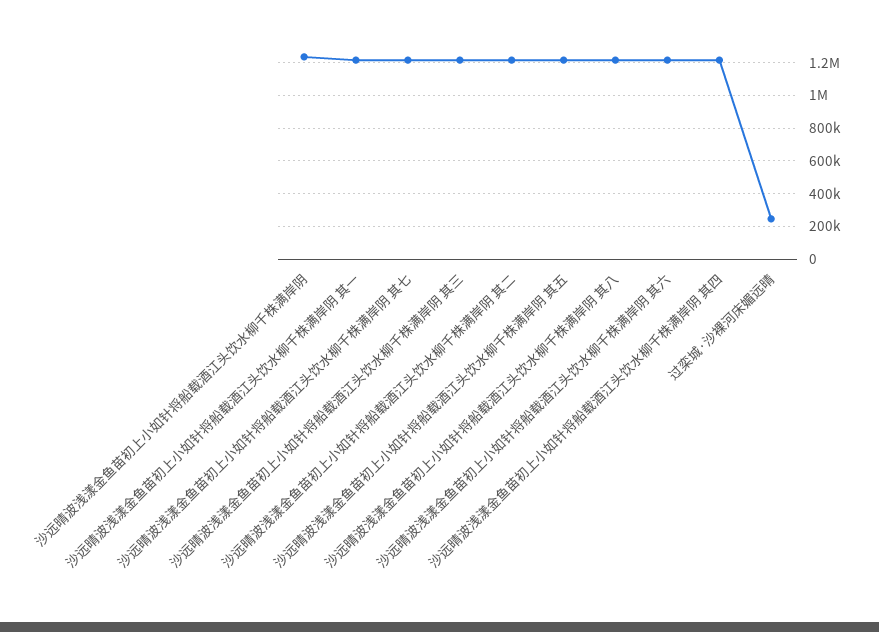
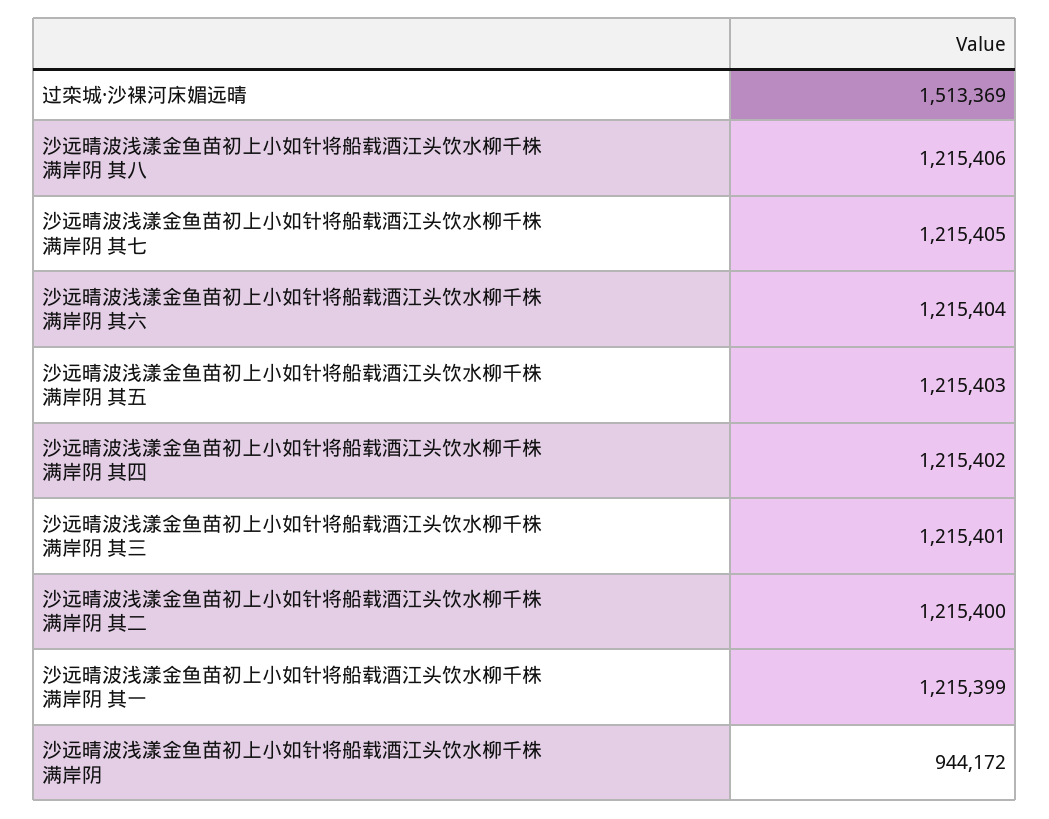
  {
-   "沙远晴波浅漾金鱼苗初上小如针将船载酒江头饮水柳千株满岸阴": 1250000,
+   "沙远晴波浅漾金鱼苗初上小如针将船载酒江头饮水柳千株满岸阴": 944172,
    "沙远晴波浅漾金鱼苗初上小如针将船载酒江头饮水柳千株满岸阴 其一": 1215399,
    "沙远晴波浅漾金鱼苗初上小如针将船载酒江头饮水柳千株满岸阴 其七": 1215405,
    "沙远晴波浅漾金鱼苗初上小如针将船载酒江头饮水柳千株满岸阴 其三": 1215401,
    "沙远晴波浅漾金鱼苗初上小如针将船载酒江头饮水柳千株满岸阴 其二": 1215400,
    "沙远晴波浅漾金鱼苗初上小如针将船载酒江头饮水柳千株满岸阴 其五": 1215403,
    "沙远晴波浅漾金鱼苗初上小如针将船载酒江头饮水柳千株满岸阴 其八": 1215406,
    "沙远晴波浅漾金鱼苗初上小如针将船载酒江头饮水柳千株满岸阴 其六": 1215404,
    "沙远晴波浅漾金鱼苗初上小如针将船载酒江头饮水柳千株满岸阴 其四": 1215402,
-   "过栾城·沙裸河床媚远晴": 250000
+   "过栾城·沙裸河床媚远晴": 1513369
  }

